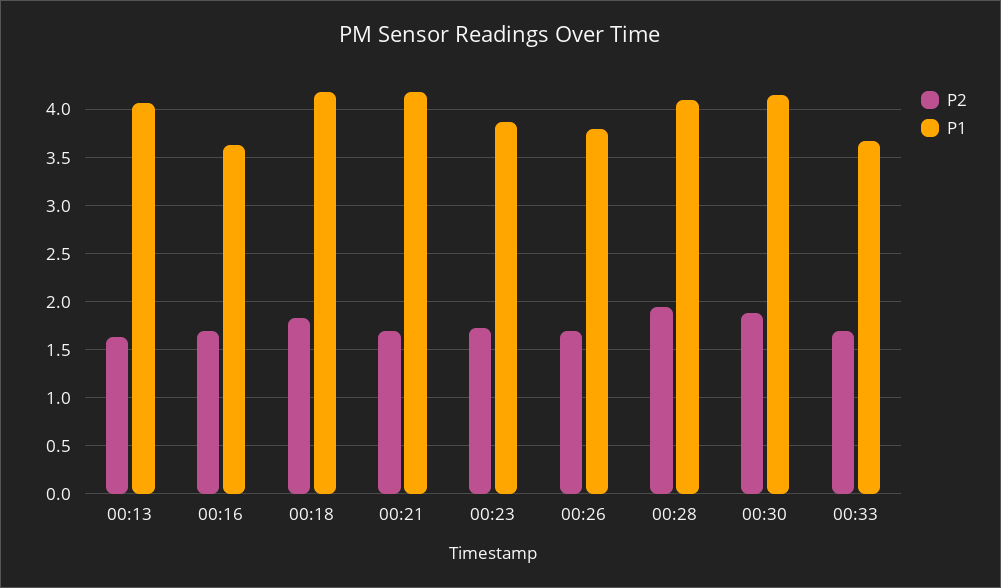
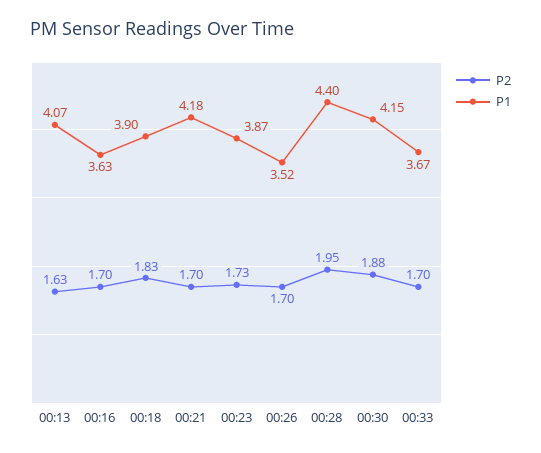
  {
    "P2": {
      "00:13": 1.63,
      "00:16": 1.7,
      "00:18": 1.83,
      "00:21": 1.7,
      "00:23": 1.73,
      "00:26": 1.7,
      "00:28": 1.95,
      "00:30": 1.88,
      "00:33": 1.7
    },
    "P1": {
      "00:13": 4.07,
      "00:16": 3.63,
-     "00:18": 4.2,
+     "00:18": 3.9,
      "00:21": 4.18,
      "00:23": 3.87,
-     "00:26": 3.8,
+     "00:26": 3.52,
-     "00:28": 4.1,
+     "00:28": 4.4,
      "00:30": 4.15,
      "00:33": 3.67
    }
  }

